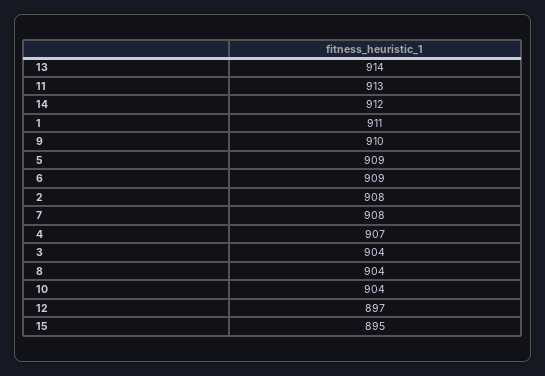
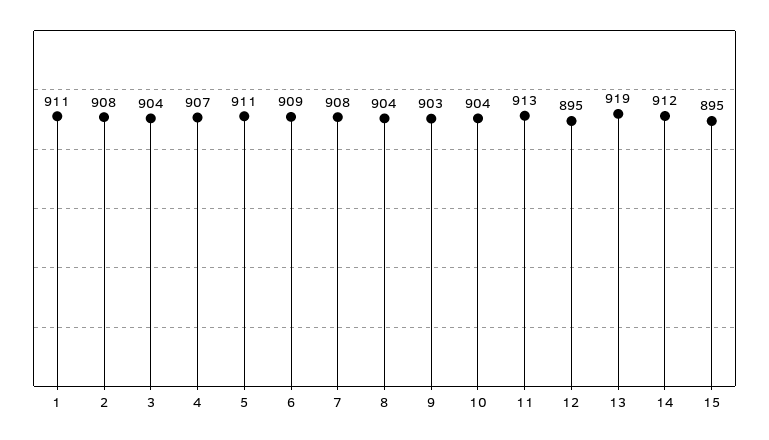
  {
-   "13": 914,
+   "13": 919,
    "11": 913,
    "14": 912,
    "1": 911,
-   "9": 910,
+   "9": 903,
-   "5": 909,
+   "5": 911,
    "6": 909,
    "2": 908,
    "7": 908,
    "4": 907,
    "3": 904,
    "8": 904,
    "10": 904,
-   "12": 897,
+   "12": 895,
    "15": 895
  }

